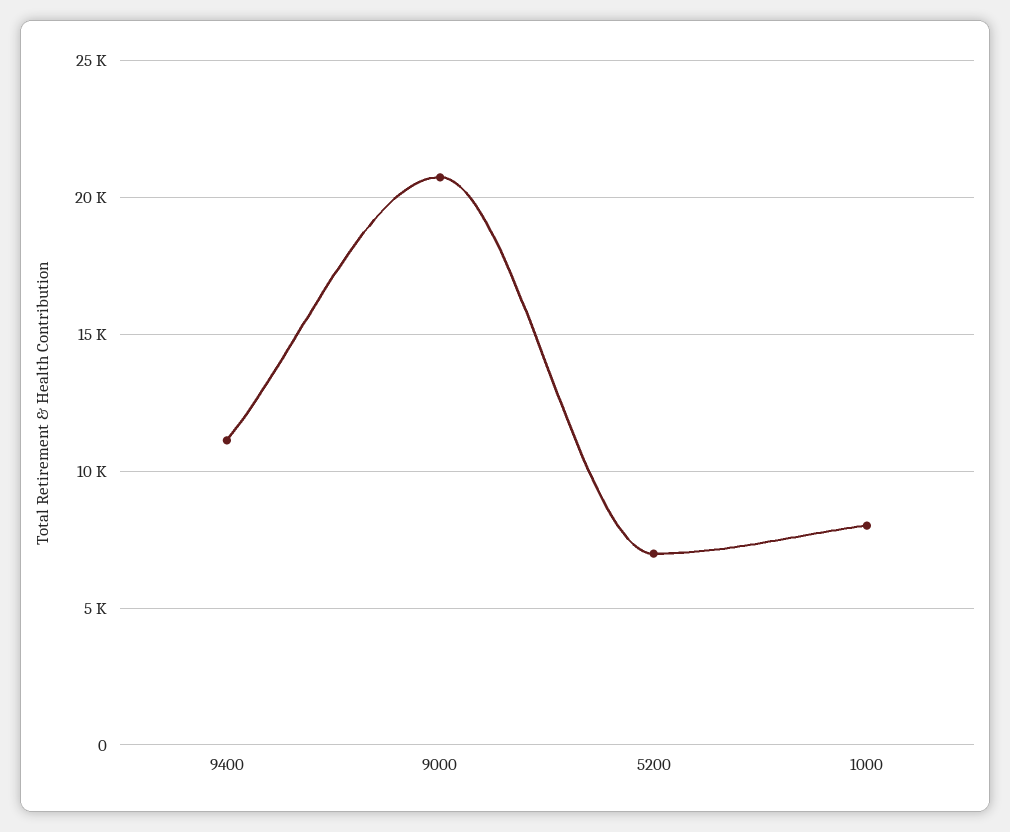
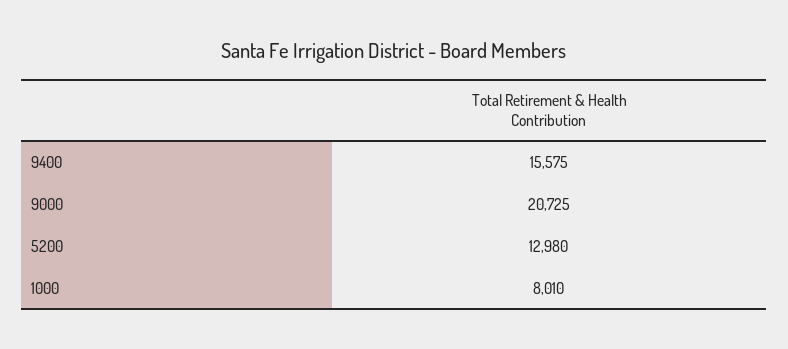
  {
-   "9400": 11000,
+   "9400": 15575,
    "9000": 20725,
-   "5200": 7000,
+   "5200": 12980,
    "1000": 8010
  }

